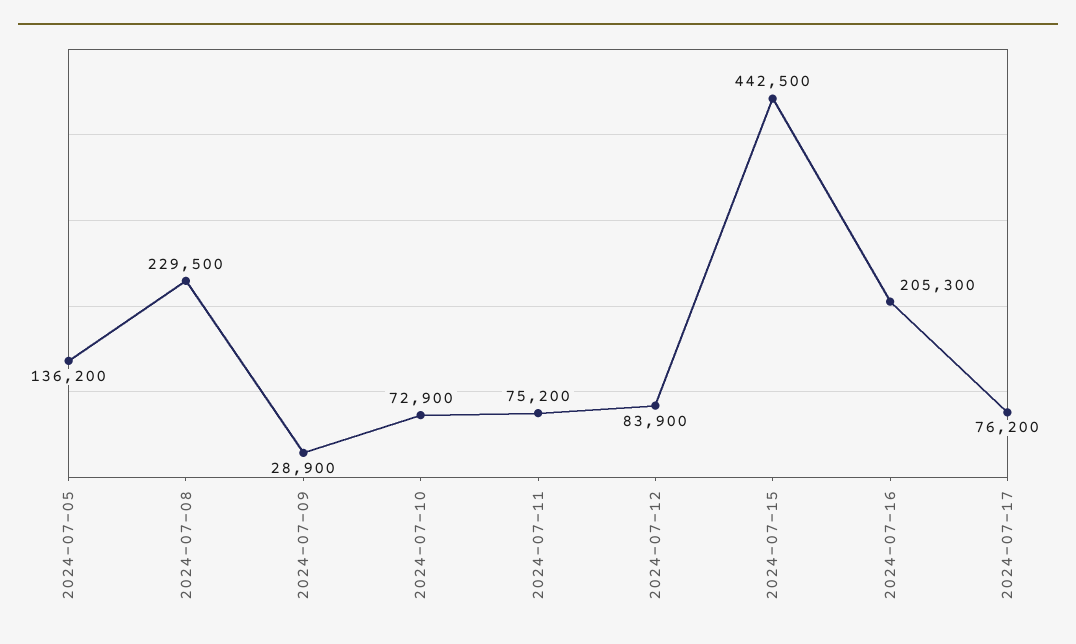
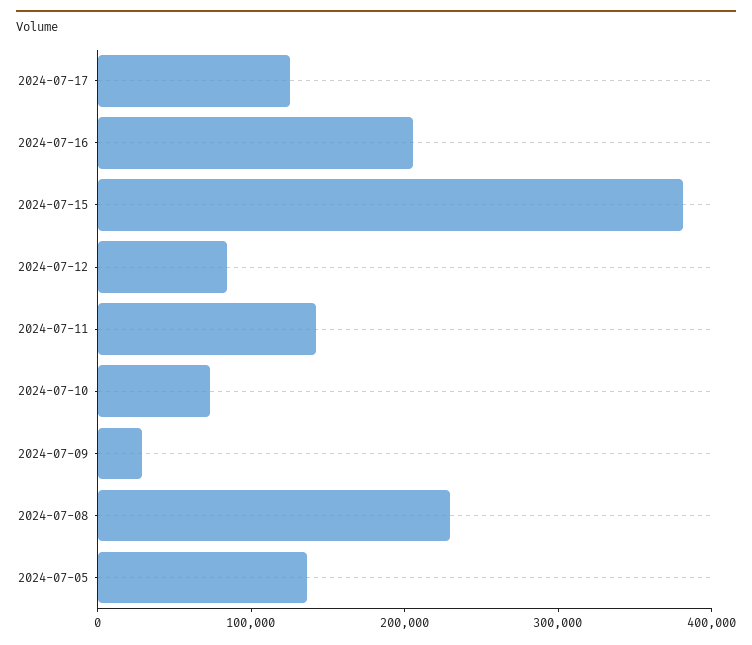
  {
    "2024-07-05": 136200,
    "2024-07-08": 229500,
    "2024-07-09": 28900,
    "2024-07-10": 72900,
-   "2024-07-11": 75200,
+   "2024-07-11": 140000,
    "2024-07-12": 83900,
-   "2024-07-15": 442500,
+   "2024-07-15": 380000,
    "2024-07-16": 205300,
-   "2024-07-17": 76200
+   "2024-07-17": 120000
  }

